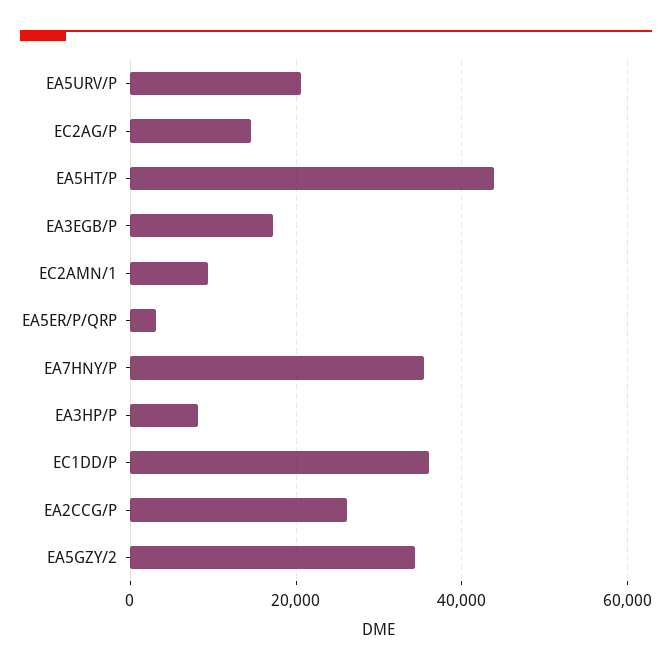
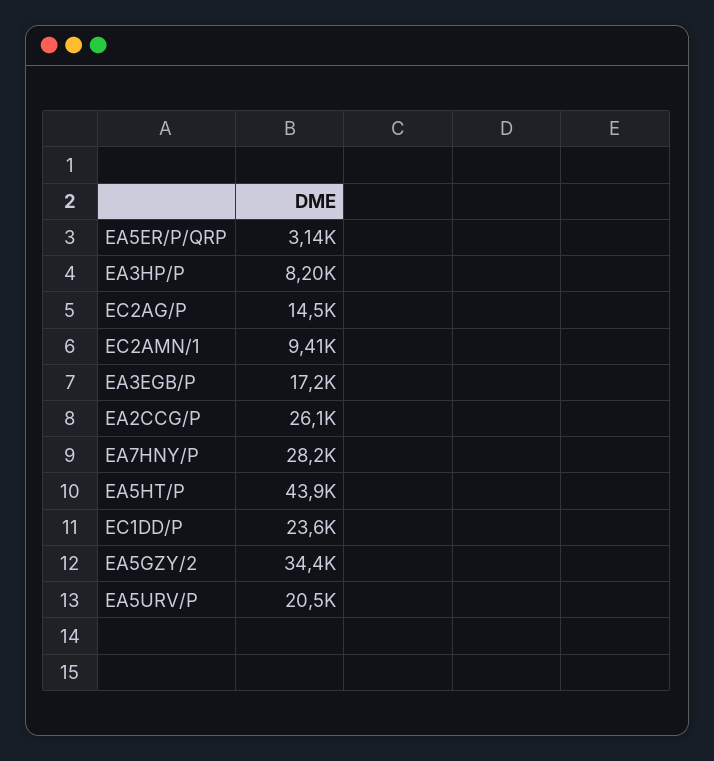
  {
    "EA5URV/P": 20500,
    "EC2AG/P": 14500,
    "EA5HT/P": 43900,
    "EA3EGB/P": 17200,
    "EC2AMN/1": 9410,
    "EA5ER/P/QRP": 3140,
-   "EA7HNY/P": 36000,
+   "EA7HNY/P": 28200,
    "EA3HP/P": 8200,
-   "EC1DD/P": 36000,
+   "EC1DD/P": 23600,
    "EA2CCG/P": 26100,
    "EA5GZY/2": 34400
  }

